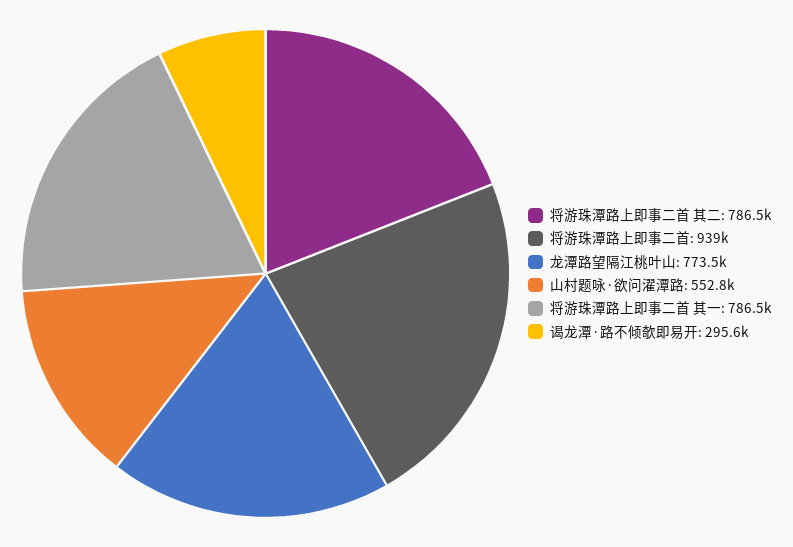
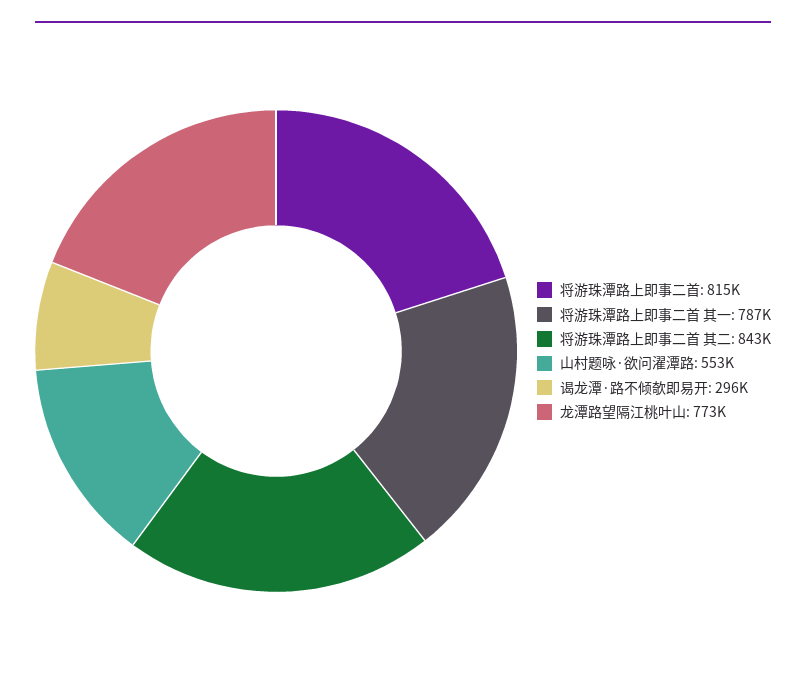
  {
-   "将游珠潭路上即事二首 其二": 786500,
+   "将游珠潭路上即事二首 其二": 843000,
-   "将游珠潭路上即事二首": 939000,
+   "将游珠潭路上即事二首": 815000,
    "龙潭路望隔江桃叶山": 773500,
    "山村题咏·欲问濯潭路": 552800,
    "将游珠潭路上即事二首 其一": 786500,
    "谒龙潭·路不倾欹即易开": 295600
  }

